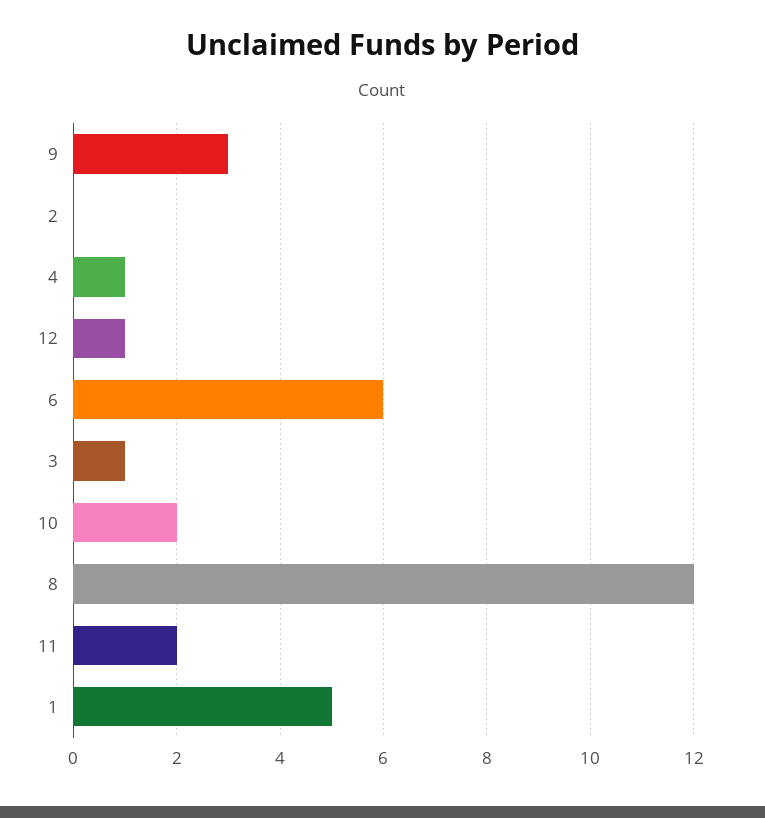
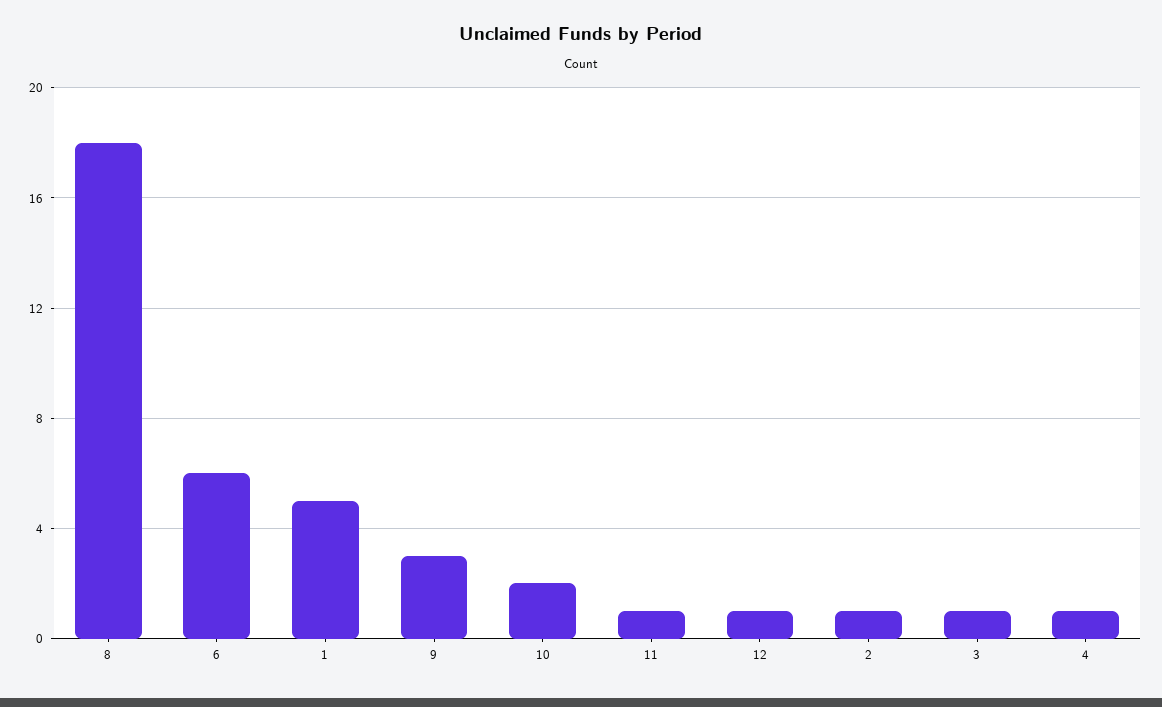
  {
    "9": 3,
-   "2": 0,
+   "2": 1,
    "4": 1,
    "12": 1,
    "6": 6,
    "3": 1,
    "10": 2,
-   "8": 12,
+   "8": 18,
-   "11": 2,
+   "11": 1,
    "1": 5
  }

